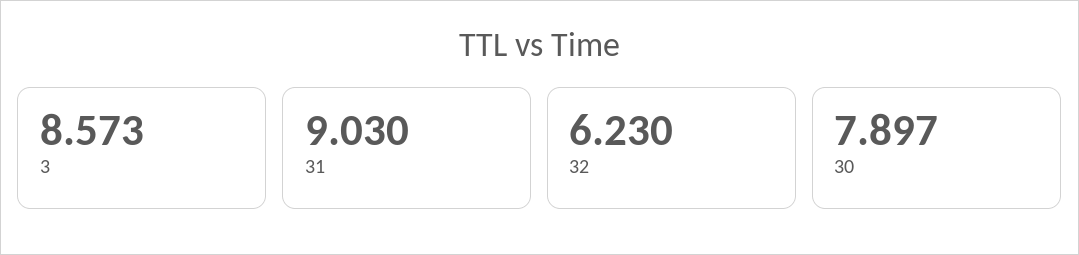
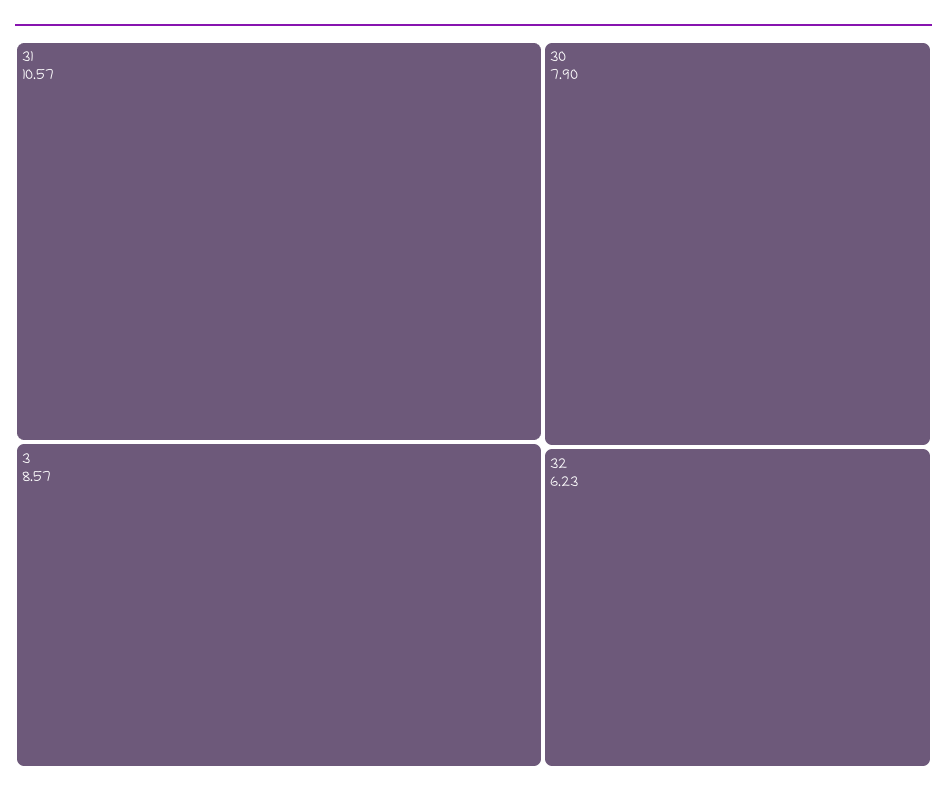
  {
    "3": 8.573,
-   "31": 9.03,
+   "31": 10.57,
    "32": 6.23,
    "30": 7.897
  }

